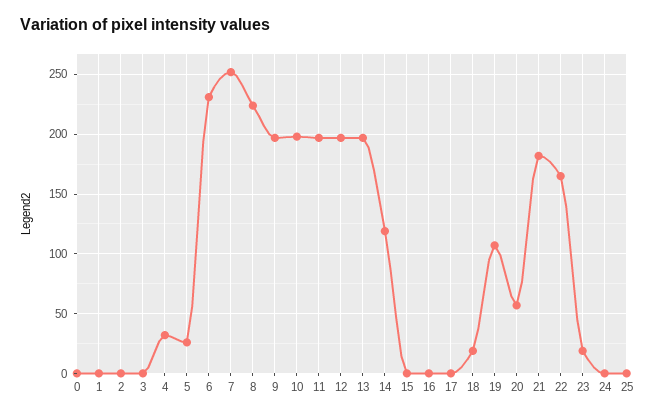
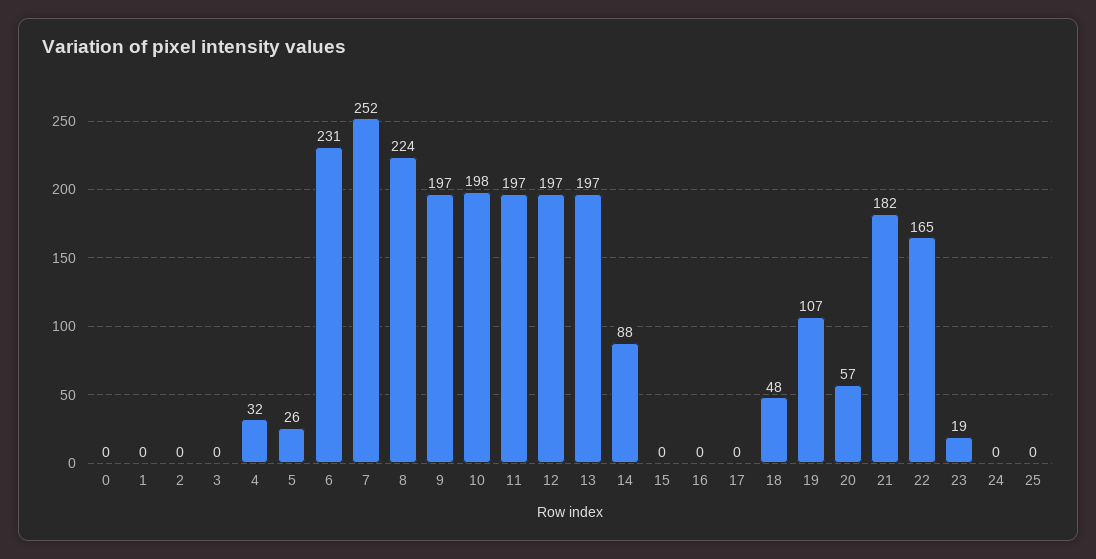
  {
    "0": 0,
    "1": 0,
    "2": 0,
    "3": 0,
    "4": 32,
    "5": 26,
    "6": 231,
    "7": 252,
    "8": 224,
    "9": 197,
    "10": 198,
    "11": 197,
    "12": 197,
    "13": 197,
-   "14": 120,
+   "14": 88,
    "15": 0,
    "16": 0,
    "17": 0,
-   "18": 20,
+   "18": 48,
    "19": 107,
    "20": 57,
    "21": 182,
    "22": 165,
    "23": 19,
    "24": 0,
    "25": 0
  }

